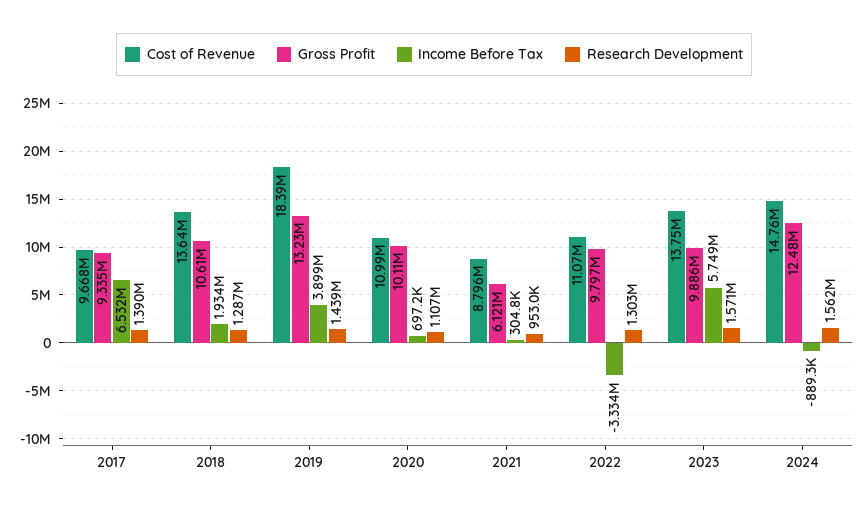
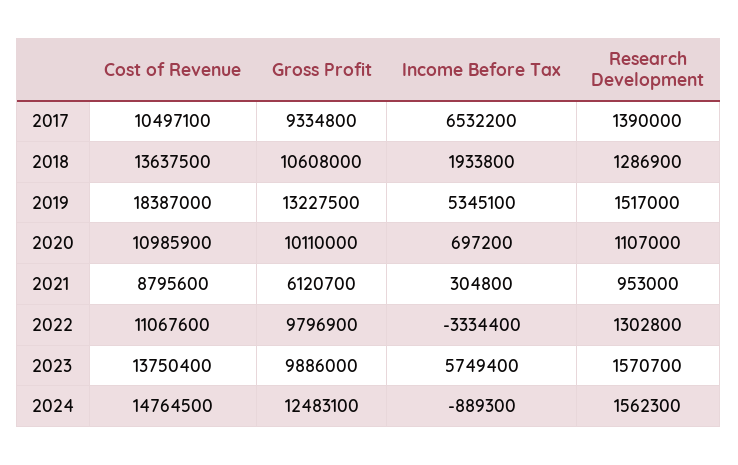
  {
    "Cost of Revenue": {
-     "2017": 9668000,
+     "2017": 10497100,
      "2018": 13637500,
      "2019": 18387000,
      "2020": 10985900,
      "2021": 8795600,
      "2022": 11067600,
      "2023": 13750400,
      "2024": 14764500
    },
    "Gross Profit": {
      "2017": 9334800,
      "2018": 10608000,
      "2019": 13227500,
      "2020": 10110000,
      "2021": 6120700,
      "2022": 9796900,
      "2023": 9886000,
      "2024": 12483100
    },
    "Income Before Tax": {
      "2017": 6532200,
      "2018": 1933800,
-     "2019": 3899000,
+     "2019": 5345100,
      "2020": 697200,
      "2021": 304800,
      "2022": -3334400,
      "2023": 5749400,
      "2024": -889300
    },
    "Research Development": {
      "2017": 1390000,
      "2018": 1286900,
-     "2019": 1439000,
+     "2019": 1517000,
      "2020": 1107000,
      "2021": 953000,
      "2022": 1302800,
      "2023": 1570700,
      "2024": 1562300
    }
  }

